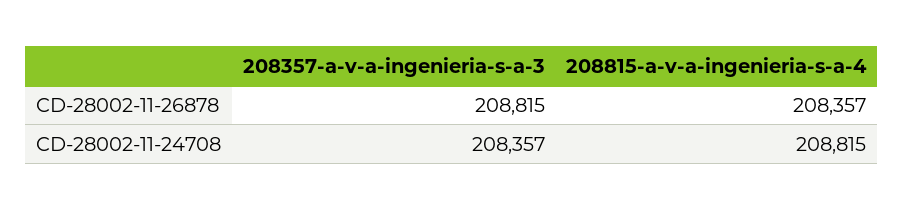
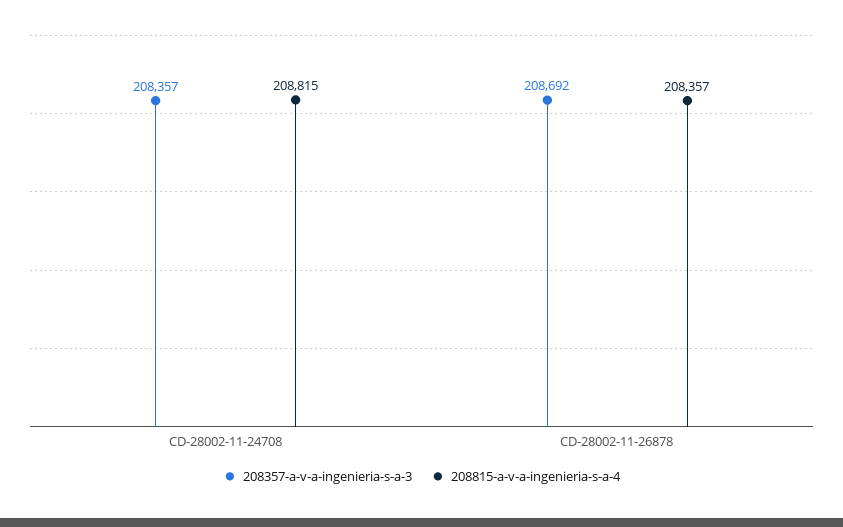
  {
    "208357-a-v-a-ingenieria-s-a-3": {
-     "CD-28002-11-26878": 208815,
+     "CD-28002-11-26878": 208692,
      "CD-28002-11-24708": 208357
    },
    "208815-a-v-a-ingenieria-s-a-4": {
      "CD-28002-11-26878": 208357,
      "CD-28002-11-24708": 208815
    }
  }

